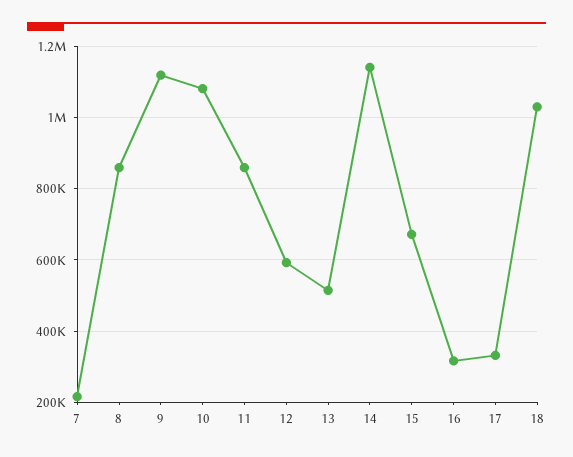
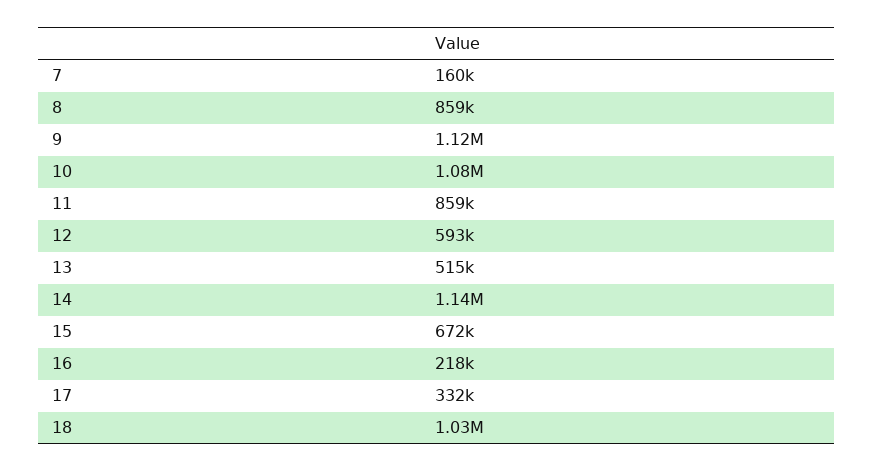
  {
-   "7": 220000,
+   "7": 160000,
    "8": 859000,
    "9": 1120000,
    "10": 1080000,
    "11": 859000,
    "12": 593000,
    "13": 515000,
    "14": 1140000,
    "15": 672000,
-   "16": 320000,
+   "16": 218000,
    "17": 332000,
    "18": 1030000
  }

